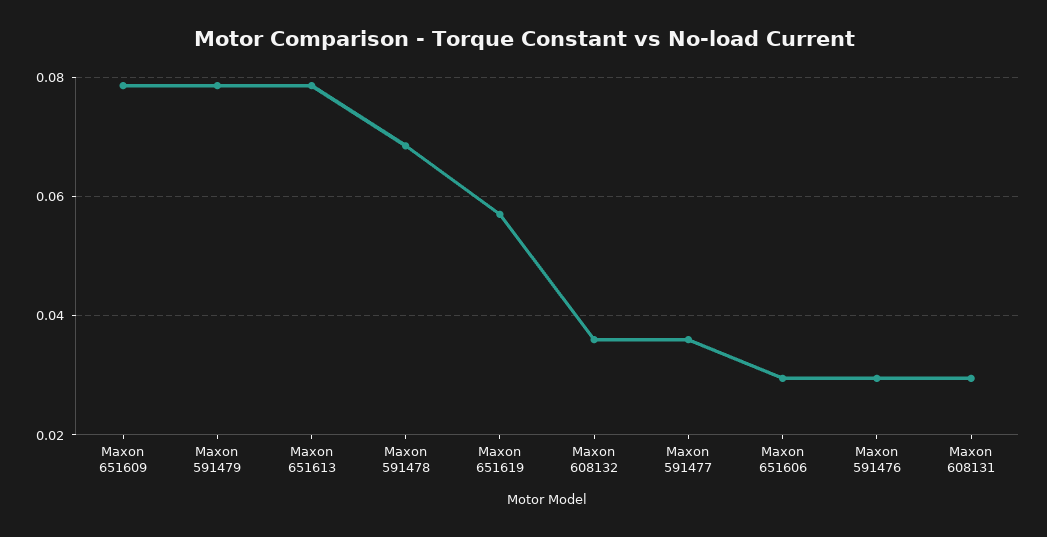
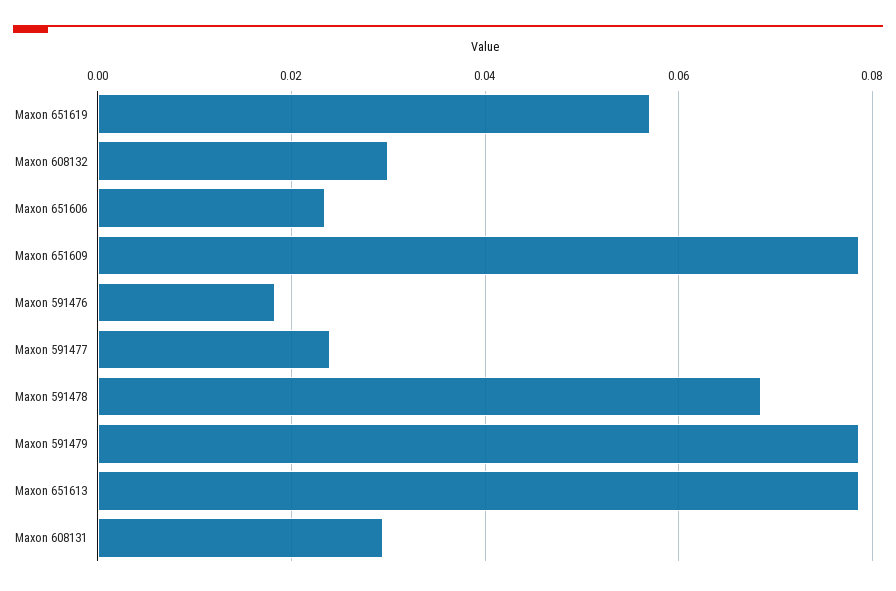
  {
    "Maxon 651609": 0.078,
    "Maxon 591479": 0.078,
    "Maxon 651613": 0.078,
    "Maxon 591478": 0.068,
    "Maxon 651619": 0.058,
-   "Maxon 608132": 0.036,
+   "Maxon 608132": 0.03,
-   "Maxon 591477": 0.036,
+   "Maxon 591477": 0.024,
-   "Maxon 651606": 0.03,
+   "Maxon 651606": 0.024,
-   "Maxon 591476": 0.03,
+   "Maxon 591476": 0.018,
    "Maxon 608131": 0.03
  }

